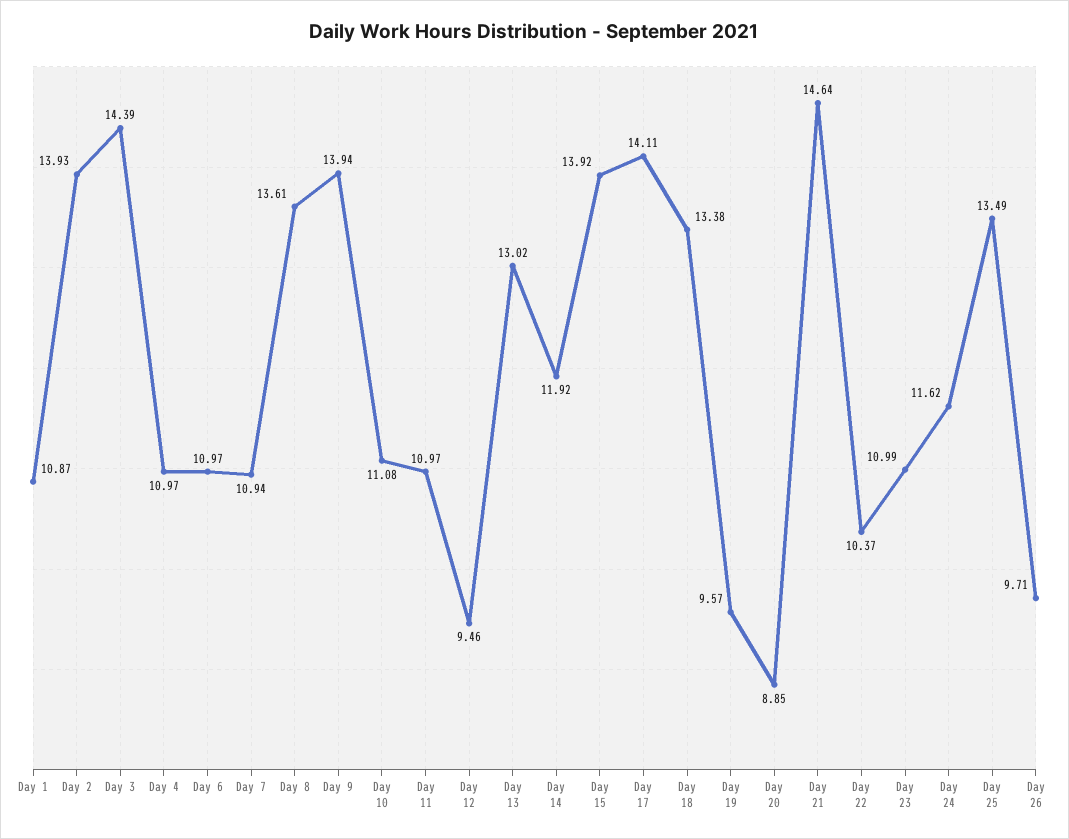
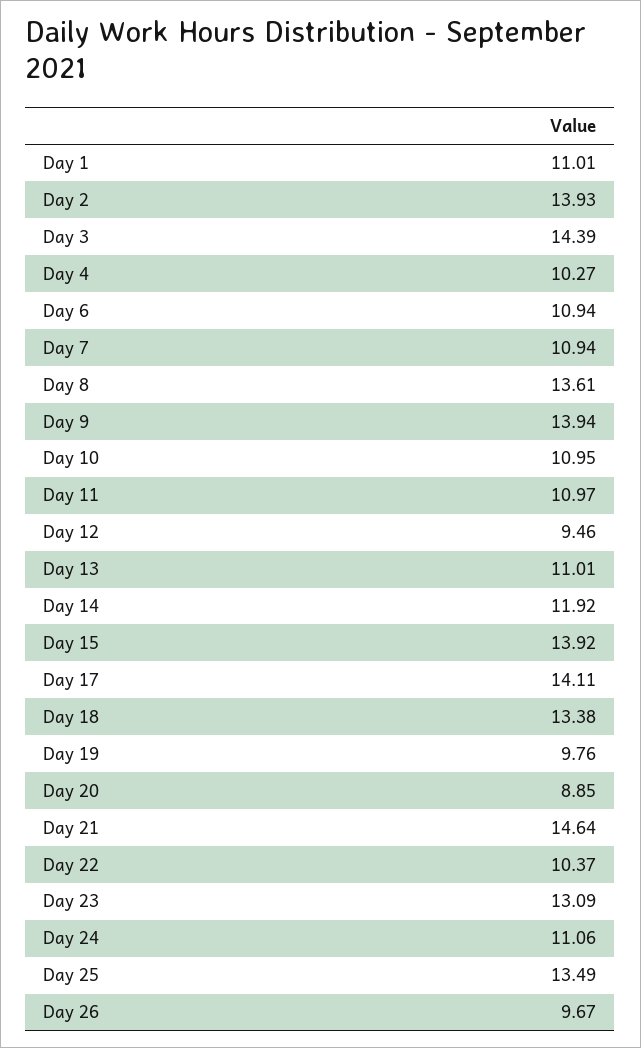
  {
-   "Day 1": 10.87,
+   "Day 1": 11.01,
    "Day 2": 13.93,
    "Day 3": 14.39,
-   "Day 4": 10.97,
+   "Day 4": 10.27,
-   "Day 6": 10.97,
+   "Day 6": 10.94,
    "Day 7": 10.94,
    "Day 8": 13.61,
    "Day 9": 13.94,
-   "Day 10": 11.08,
+   "Day 10": 10.95,
    "Day 11": 10.97,
    "Day 12": 9.46,
-   "Day 13": 13.02,
+   "Day 13": 11.01,
    "Day 14": 11.92,
    "Day 15": 13.92,
    "Day 17": 14.11,
    "Day 18": 13.38,
-   "Day 19": 9.57,
+   "Day 19": 9.76,
    "Day 20": 8.85,
    "Day 21": 14.64,
    "Day 22": 10.37,
-   "Day 23": 10.99,
+   "Day 23": 13.09,
-   "Day 24": 11.62,
+   "Day 24": 11.06,
    "Day 25": 13.49,
-   "Day 26": 9.71
+   "Day 26": 9.67
  }

